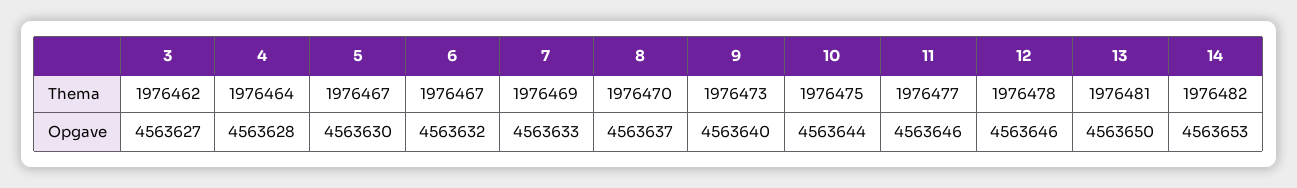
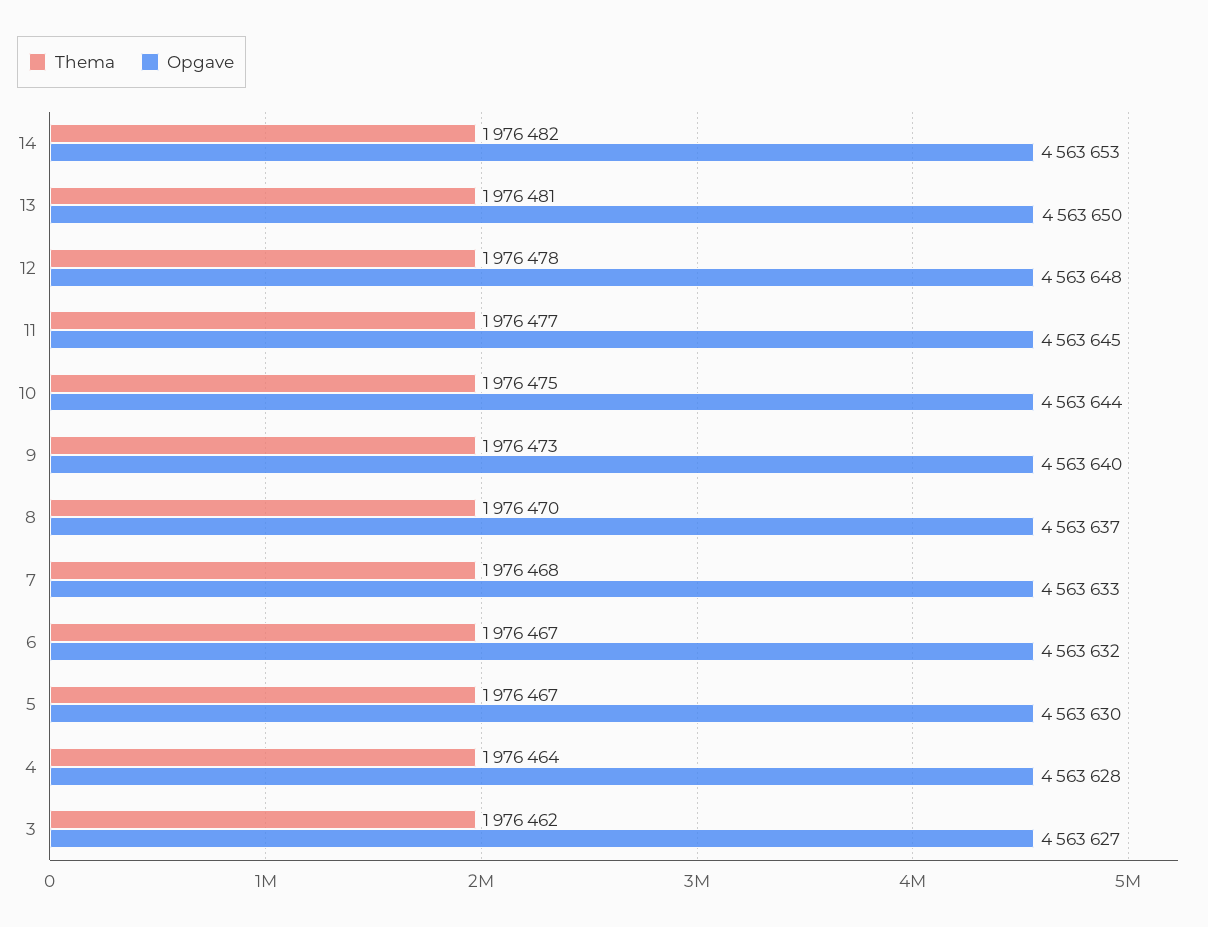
  {
    "Thema": {
      "3": 1976462,
      "4": 1976464,
      "5": 1976467,
      "6": 1976467,
-     "7": 1976469,
+     "7": 1976468,
      "8": 1976470,
      "9": 1976473,
      "10": 1976475,
      "11": 1976477,
      "12": 1976478,
      "13": 1976481,
      "14": 1976482
    },
    "Opgave": {
      "3": 4563627,
      "4": 4563628,
      "5": 4563630,
      "6": 4563632,
      "7": 4563633,
      "8": 4563637,
      "9": 4563640,
      "10": 4563644,
-     "11": 4563646,
+     "11": 4563645,
-     "12": 4563646,
+     "12": 4563648,
      "13": 4563650,
      "14": 4563653
    }
  }

